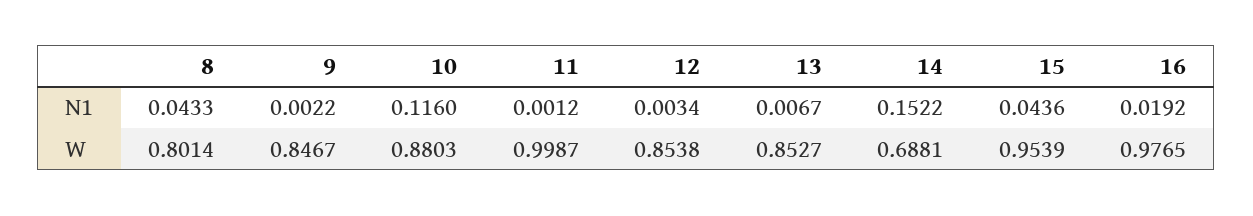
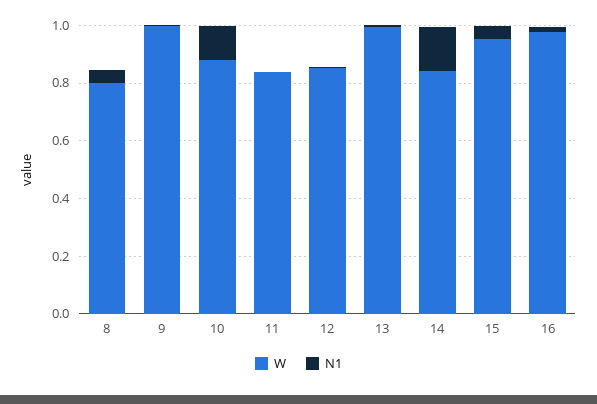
  {
    "N1": {
      "8": 0.0433,
      "9": 0.0022,
      "10": 0.116,
      "11": 0.0012,
      "12": 0.0034,
      "13": 0.0067,
      "14": 0.1522,
      "15": 0.0436,
      "16": 0.0192
    },
    "W": {
      "8": 0.8014,
-     "9": 0.8467,
+     "9": 1,
      "10": 0.8803,
-     "11": 0.9987,
+     "11": 0.85,
      "12": 0.8538,
-     "13": 0.8527,
+     "13": 1,
-     "14": 0.6881,
+     "14": 0.85,
      "15": 0.9539,
      "16": 0.9765
    }
  }

